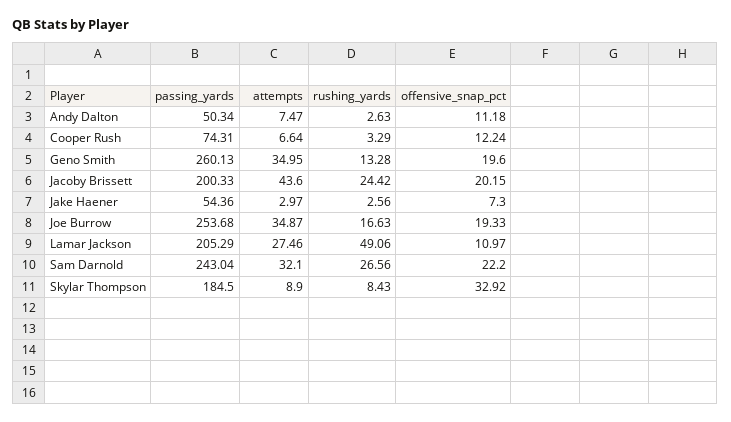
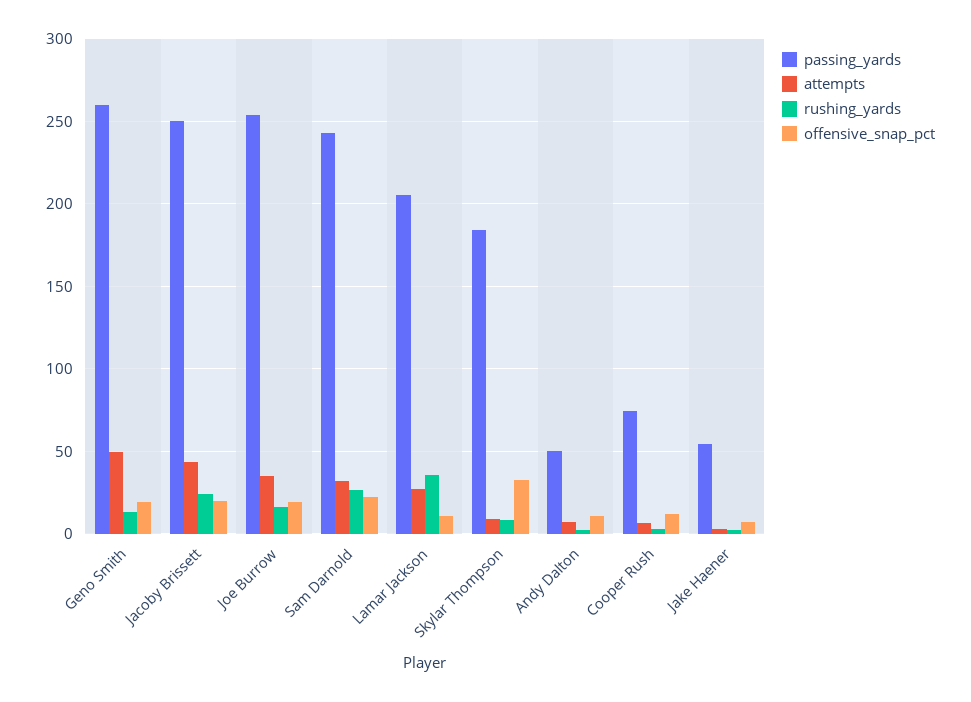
  {
    "passing_yards": {
      "Andy Dalton": 50.34,
      "Cooper Rush": 74.31,
      "Geno Smith": 260.13,
-     "Jacoby Brissett": 200.33,
+     "Jacoby Brissett": 250,
      "Jake Haener": 54.36,
      "Joe Burrow": 253.68,
      "Lamar Jackson": 205.29,
      "Sam Darnold": 243.04,
      "Skylar Thompson": 184.5
    },
    "attempts": {
      "Andy Dalton": 7.47,
      "Cooper Rush": 6.64,
-     "Geno Smith": 34.95,
+     "Geno Smith": 50,
      "Jacoby Brissett": 43.6,
      "Jake Haener": 2.97,
      "Joe Burrow": 34.87,
      "Lamar Jackson": 27.46,
      "Sam Darnold": 32.1,
      "Skylar Thompson": 8.9
    },
    "rushing_yards": {
      "Andy Dalton": 2.63,
      "Cooper Rush": 3.29,
      "Geno Smith": 13.28,
      "Jacoby Brissett": 24.42,
      "Jake Haener": 2.56,
      "Joe Burrow": 16.63,
-     "Lamar Jackson": 49.06,
+     "Lamar Jackson": 35,
      "Sam Darnold": 26.56,
      "Skylar Thompson": 8.43
    },
    "offensive_snap_pct": {
      "Andy Dalton": 11.18,
      "Cooper Rush": 12.24,
      "Geno Smith": 19.6,
      "Jacoby Brissett": 20.15,
      "Jake Haener": 7.3,
      "Joe Burrow": 19.33,
      "Lamar Jackson": 10.97,
      "Sam Darnold": 22.2,
      "Skylar Thompson": 32.92
    }
  }

